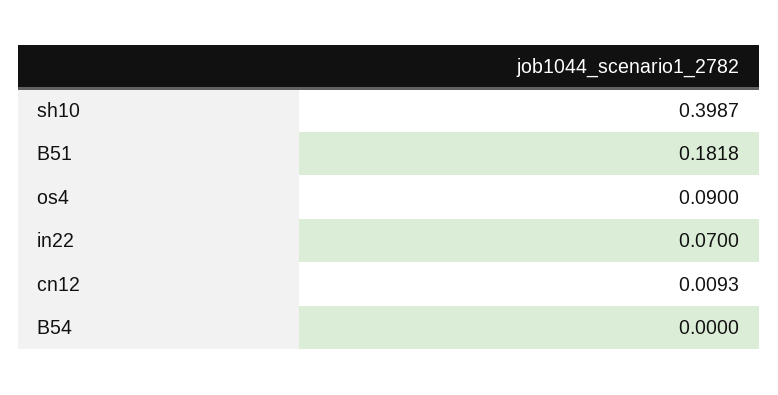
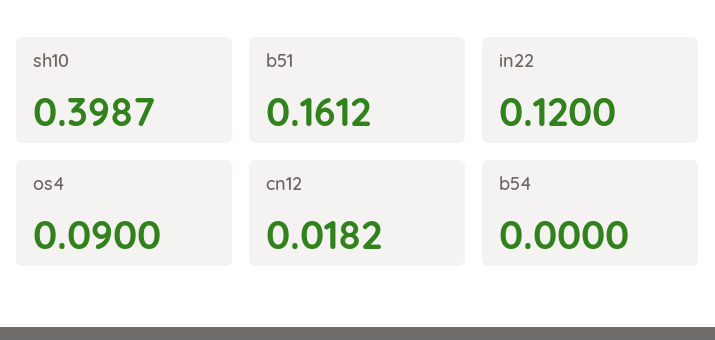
  {
    "sh10": 0.3987,
-   "B51": 0.1818,
+   "B51": 0.1612,
    "os4": 0.09,
-   "in22": 0.07,
+   "in22": 0.12,
-   "cn12": 0.0093,
+   "cn12": 0.0182,
    "B54": 0
  }

